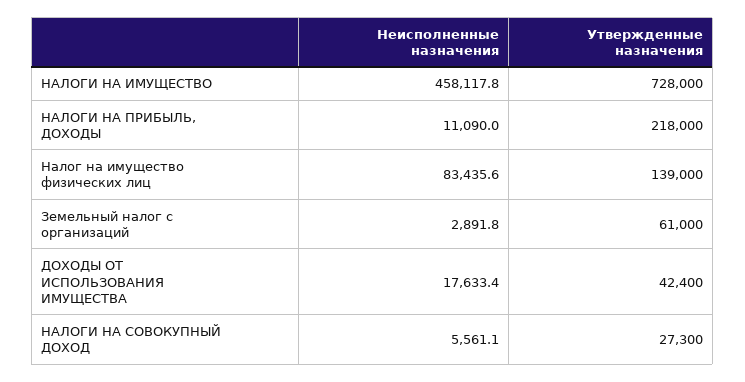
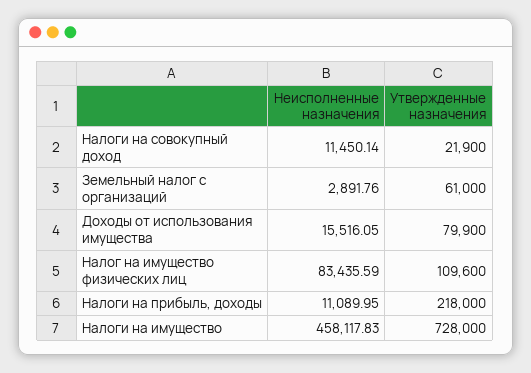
  {
    "Неисполненные назначения": {
      "НАЛОГИ НА ИМУЩЕСТВО": 458117.83,
      "НАЛОГИ НА ПРИБЫЛЬ, ДОХОДЫ": 11089.95,
      "Налог на имущество физических лиц": 83435.59,
      "Земельный налог с организаций": 2891.76,
-     "ДОХОДЫ ОТ ИСПОЛЬЗОВАНИЯ ИМУЩЕСТВА": 17633.4,
+     "ДОХОДЫ ОТ ИСПОЛЬЗОВАНИЯ ИМУЩЕСТВА": 15516.05,
-     "НАЛОГИ НА СОВОКУПНЫЙ ДОХОД": 5561.1
+     "НАЛОГИ НА СОВОКУПНЫЙ ДОХОД": 11450.14
    },
    "Утвержденные назначения": {
      "НАЛОГИ НА ИМУЩЕСТВО": 728000,
      "НАЛОГИ НА ПРИБЫЛЬ, ДОХОДЫ": 218000,
-     "Налог на имущество физических лиц": 139000,
+     "Налог на имущество физических лиц": 109600,
      "Земельный налог с организаций": 61000,
-     "ДОХОДЫ ОТ ИСПОЛЬЗОВАНИЯ ИМУЩЕСТВА": 42400,
+     "ДОХОДЫ ОТ ИСПОЛЬЗОВАНИЯ ИМУЩЕСТВА": 79900,
-     "НАЛОГИ НА СОВОКУПНЫЙ ДОХОД": 27300
+     "НАЛОГИ НА СОВОКУПНЫЙ ДОХОД": 21900
    }
  }

